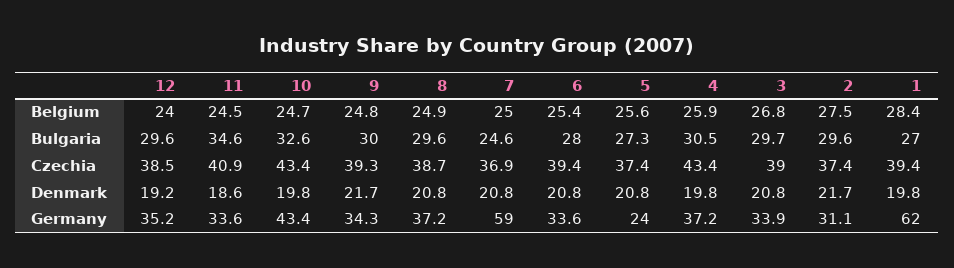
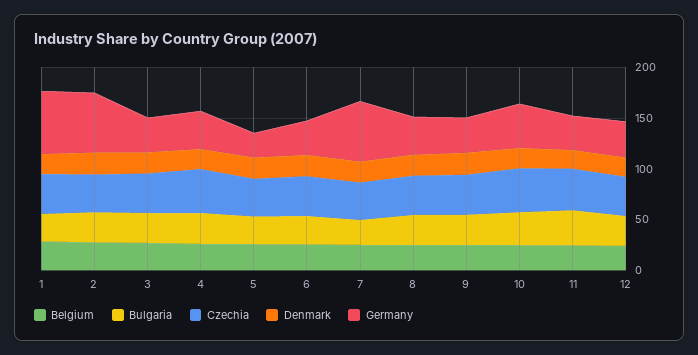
  {
    "Belgium": {
      "12": 24,
      "11": 24.5,
      "10": 24.7,
      "9": 24.8,
      "8": 24.9,
      "7": 25,
      "6": 25.4,
      "5": 25.6,
      "4": 25.9,
      "3": 26.8,
      "2": 27.5,
      "1": 28.4
    },
    "Bulgaria": {
      "12": 29.6,
      "11": 34.6,
      "10": 32.6,
      "9": 30,
      "8": 29.6,
      "7": 24.6,
      "6": 28,
      "5": 27.3,
      "4": 30.5,
      "3": 29.7,
      "2": 29.6,
      "1": 27
    },
    "Czechia": {
      "12": 38.5,
      "11": 40.9,
      "10": 43.4,
      "9": 39.3,
      "8": 38.7,
      "7": 36.9,
      "6": 39.4,
      "5": 37.4,
      "4": 43.4,
      "3": 39,
      "2": 37.4,
      "1": 39.4
    },
    "Denmark": {
      "12": 19.2,
      "11": 18.6,
      "10": 19.8,
      "9": 21.7,
      "8": 20.8,
      "7": 20.8,
      "6": 20.8,
      "5": 20.8,
      "4": 19.8,
      "3": 20.8,
      "2": 21.7,
      "1": 19.8
    },
    "Germany": {
      "12": 35.2,
      "11": 33.6,
      "10": 43.4,
      "9": 34.3,
      "8": 37.2,
      "7": 59,
      "6": 33.6,
      "5": 24,
      "4": 37.2,
      "3": 33.9,
-     "2": 31.1,
+     "2": 60,
      "1": 62
    }
  }

